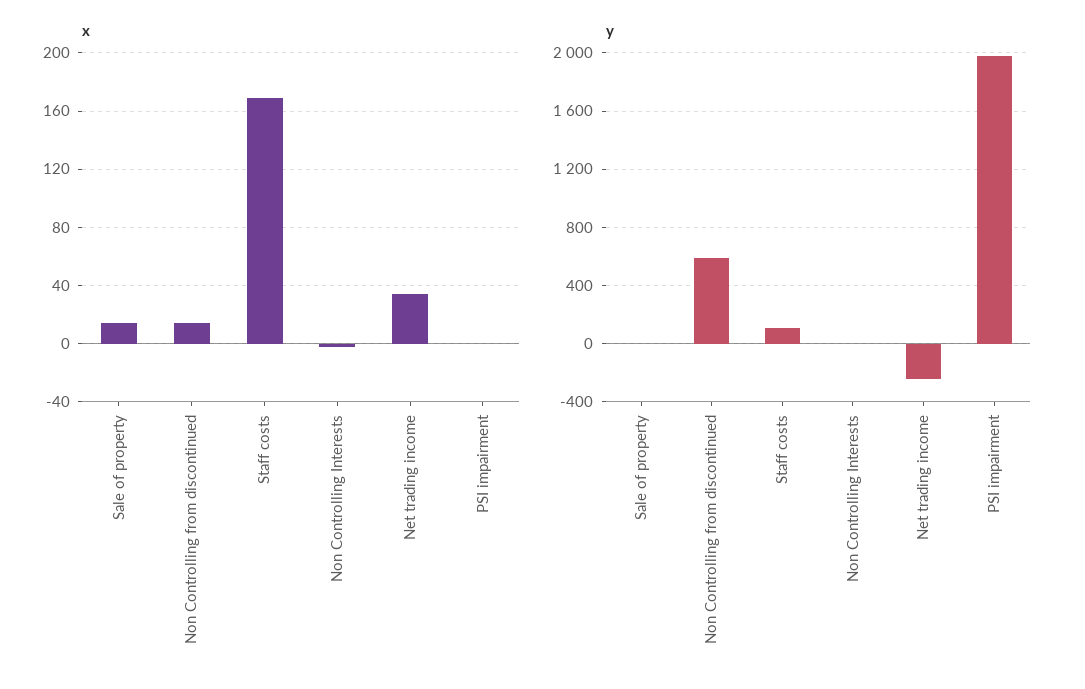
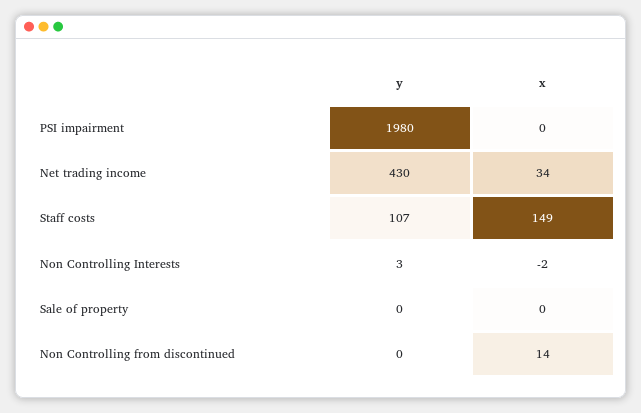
  {
    "x": {
-     "Sale of property": 15,
+     "Sale of property": 0,
      "Non Controlling from discontinued": 14,
-     "Staff costs": 170,
+     "Staff costs": 149,
      "Non Controlling Interests": -2,
      "Net trading income": 34,
      "PSI impairment": 0
    },
    "y": {
      "Sale of property": 0,
-     "Non Controlling from discontinued": 600,
+     "Non Controlling from discontinued": 0,
      "Staff costs": 107,
      "Non Controlling Interests": 3,
-     "Net trading income": -250,
+     "Net trading income": 430,
      "PSI impairment": 1980
    }
  }

